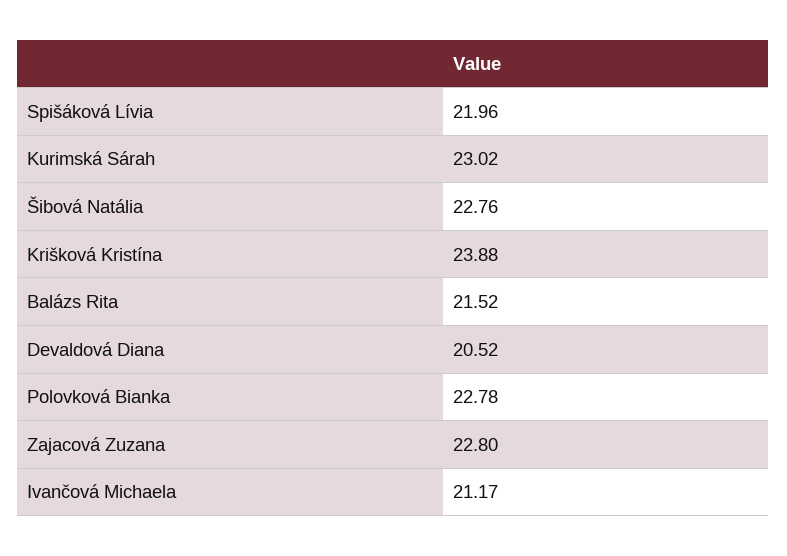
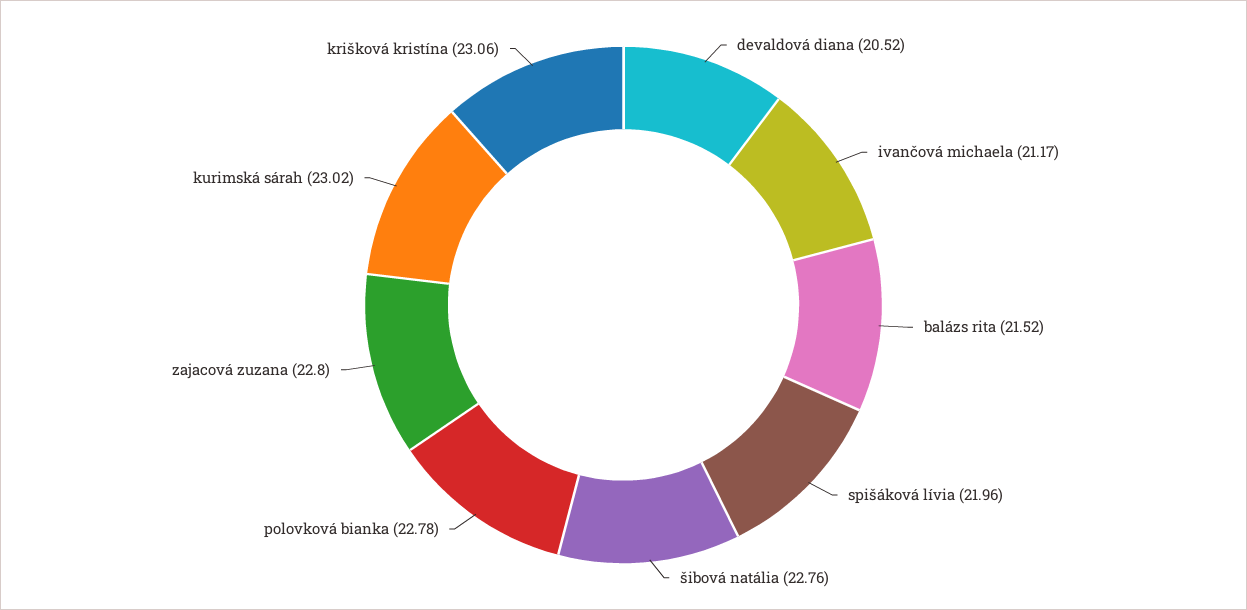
  {
    "Spišáková Lívia": 21.96,
    "Kurimská Sárah": 23.02,
    "Šibová Natália": 22.76,
-   "Krišková Kristína": 23.88,
+   "Krišková Kristína": 23.06,
    "Balázs Rita": 21.52,
    "Devaldová Diana": 20.52,
    "Polovková Bianka": 22.78,
    "Zajacová Zuzana": 22.8,
    "Ivančová Michaela": 21.17
  }

